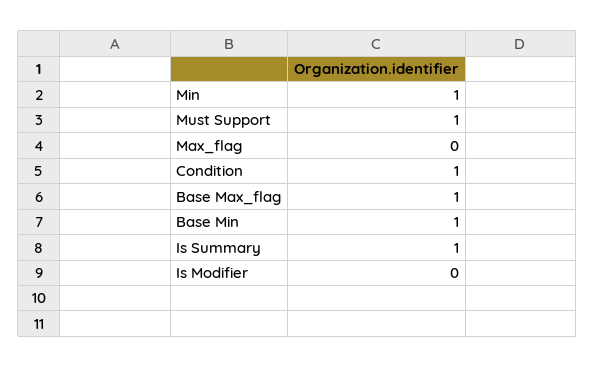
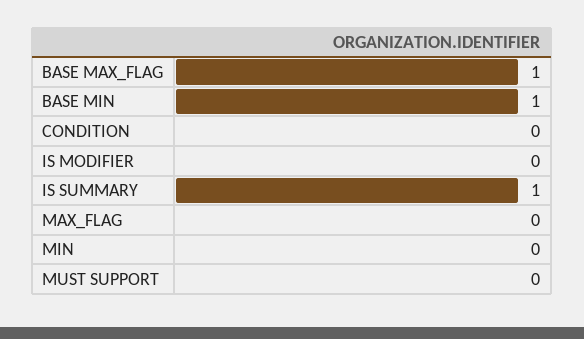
  {
-   "Min": 1,
+   "Min": 0,
-   "Must Support": 1,
+   "Must Support": 0,
    "Max_flag": 0,
-   "Condition": 1,
+   "Condition": 0,
    "Base Max_flag": 1,
    "Base Min": 1,
    "Is Summary": 1,
    "Is Modifier": 0
  }

